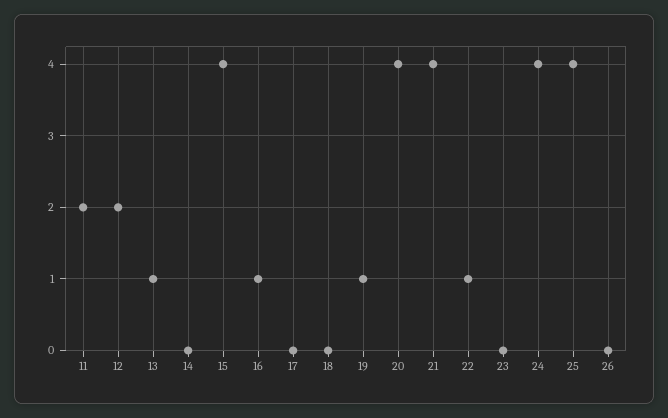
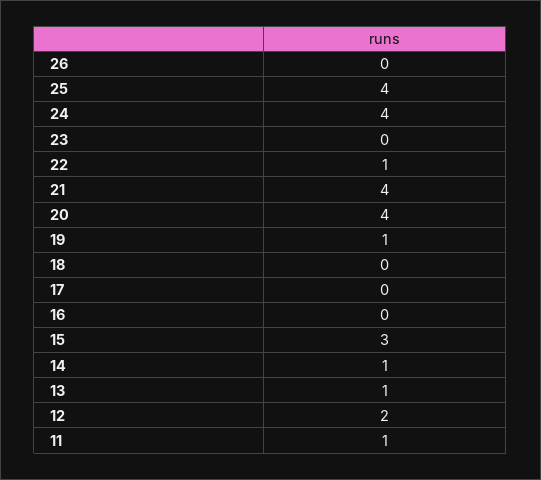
  {
-   "11": 2,
+   "11": 1,
    "12": 2,
    "13": 1,
-   "14": 0,
+   "14": 1,
-   "15": 4,
+   "15": 3,
-   "16": 1,
+   "16": 0,
    "17": 0,
    "18": 0,
    "19": 1,
    "20": 4,
    "21": 4,
    "22": 1,
    "23": 0,
    "24": 4,
    "25": 4,
    "26": 0
  }

